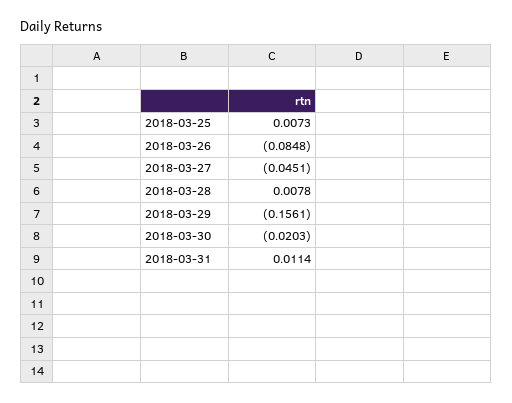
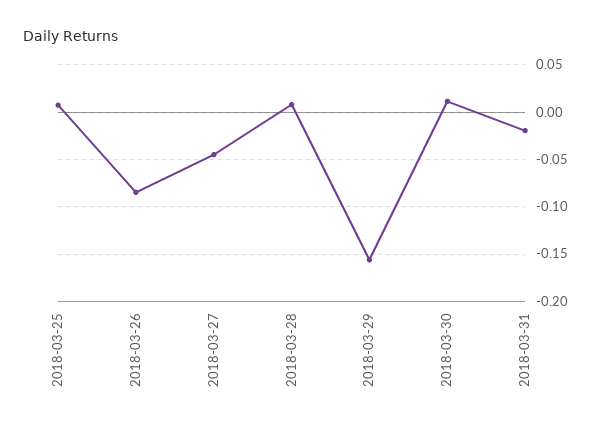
  {
    "2018-03-25": 0.0073,
    "2018-03-26": -0.0848,
    "2018-03-27": -0.0451,
    "2018-03-28": 0.0078,
    "2018-03-29": -0.1561,
-   "2018-03-30": -0.0203,
+   "2018-03-30": 0.01,
-   "2018-03-31": 0.0114
+   "2018-03-31": -0.02
  }

